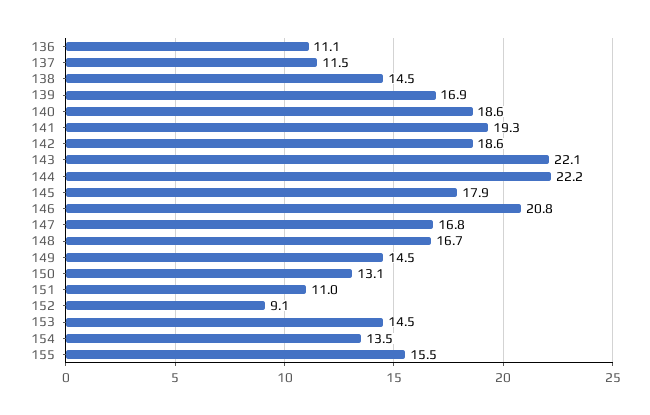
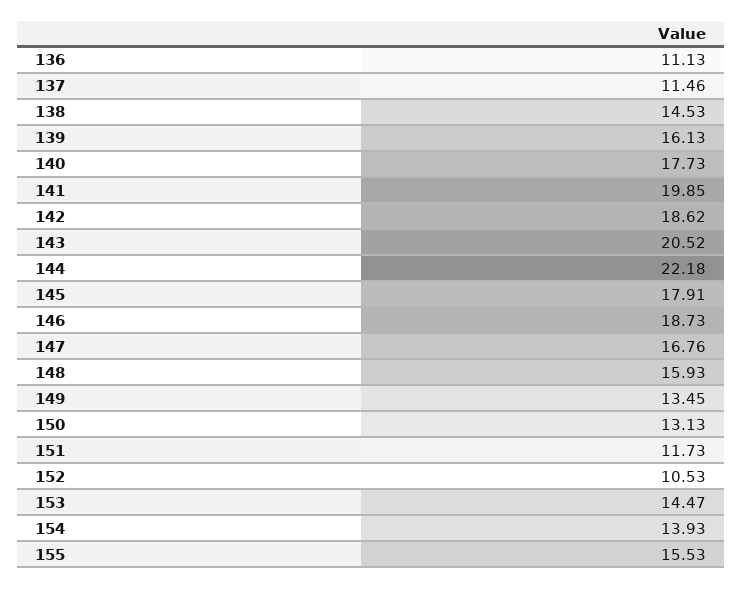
  {
    "136": 11.13,
    "137": 11.46,
    "138": 14.53,
-   "139": 16.9,
+   "139": 16.13,
-   "140": 18.6,
+   "140": 17.73,
-   "141": 19.3,
+   "141": 19.85,
    "142": 18.62,
-   "143": 22.1,
+   "143": 20.52,
    "144": 22.18,
    "145": 17.91,
-   "146": 20.8,
+   "146": 18.73,
    "147": 16.76,
-   "148": 16.7,
+   "148": 15.93,
-   "149": 14.5,
+   "149": 13.45,
    "150": 13.13,
-   "151": 11,
+   "151": 11.73,
-   "152": 9.1,
+   "152": 10.53,
    "153": 14.47,
-   "154": 13.5,
+   "154": 13.93,
    "155": 15.53
  }

